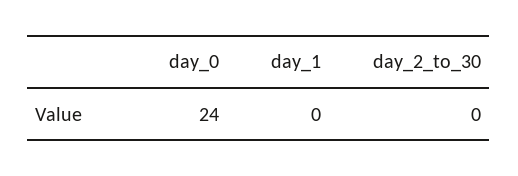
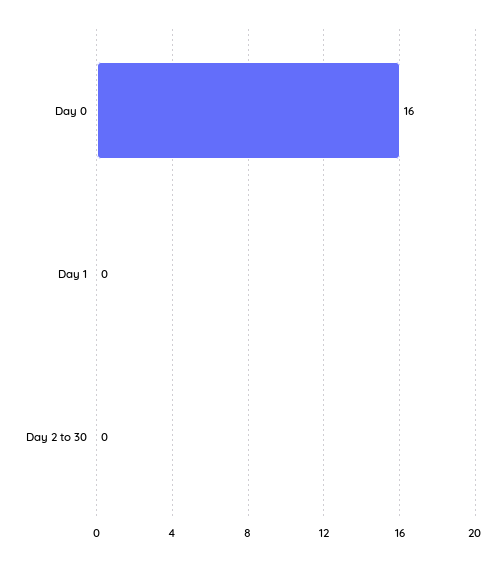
  {
-   "day_0": 24,
+   "day_0": 16,
    "day_1": 0,
    "day_2_to_30": 0
  }

